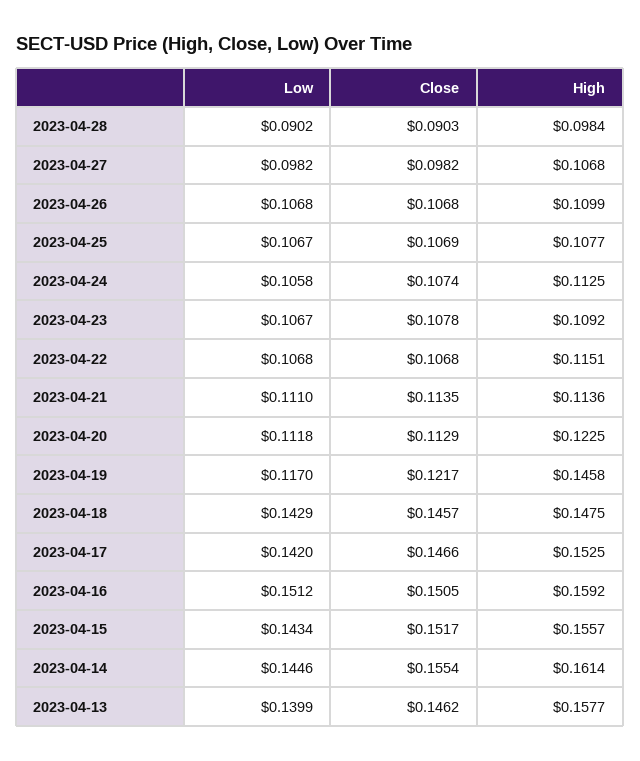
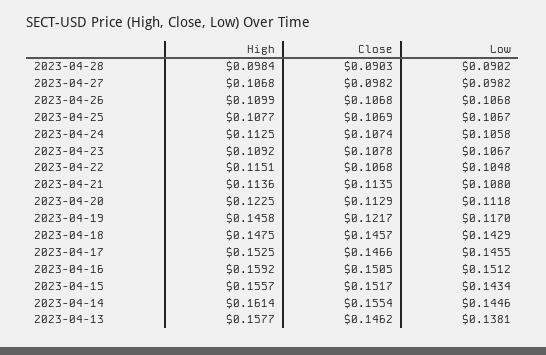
  {
    "Low": {
      "2023-04-28": 0.0902,
      "2023-04-27": 0.0982,
      "2023-04-26": 0.1068,
      "2023-04-25": 0.1067,
      "2023-04-24": 0.1058,
      "2023-04-23": 0.1067,
-     "2023-04-22": 0.1068,
+     "2023-04-22": 0.1048,
-     "2023-04-21": 0.111,
+     "2023-04-21": 0.108,
      "2023-04-20": 0.1118,
      "2023-04-19": 0.117,
      "2023-04-18": 0.1429,
-     "2023-04-17": 0.142,
+     "2023-04-17": 0.1455,
      "2023-04-16": 0.1512,
      "2023-04-15": 0.1434,
      "2023-04-14": 0.1446,
-     "2023-04-13": 0.1399
+     "2023-04-13": 0.1381
    },
    "Close": {
      "2023-04-28": 0.0903,
      "2023-04-27": 0.0982,
      "2023-04-26": 0.1068,
      "2023-04-25": 0.1069,
      "2023-04-24": 0.1074,
      "2023-04-23": 0.1078,
      "2023-04-22": 0.1068,
      "2023-04-21": 0.1135,
      "2023-04-20": 0.1129,
      "2023-04-19": 0.1217,
      "2023-04-18": 0.1457,
      "2023-04-17": 0.1466,
      "2023-04-16": 0.1505,
      "2023-04-15": 0.1517,
      "2023-04-14": 0.1554,
      "2023-04-13": 0.1462
    },
    "High": {
      "2023-04-28": 0.0984,
      "2023-04-27": 0.1068,
      "2023-04-26": 0.1099,
      "2023-04-25": 0.1077,
      "2023-04-24": 0.1125,
      "2023-04-23": 0.1092,
      "2023-04-22": 0.1151,
      "2023-04-21": 0.1136,
      "2023-04-20": 0.1225,
      "2023-04-19": 0.1458,
      "2023-04-18": 0.1475,
      "2023-04-17": 0.1525,
      "2023-04-16": 0.1592,
      "2023-04-15": 0.1557,
      "2023-04-14": 0.1614,
      "2023-04-13": 0.1577
    }
  }

